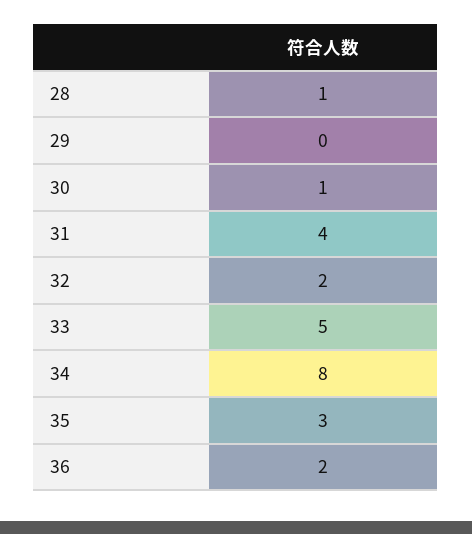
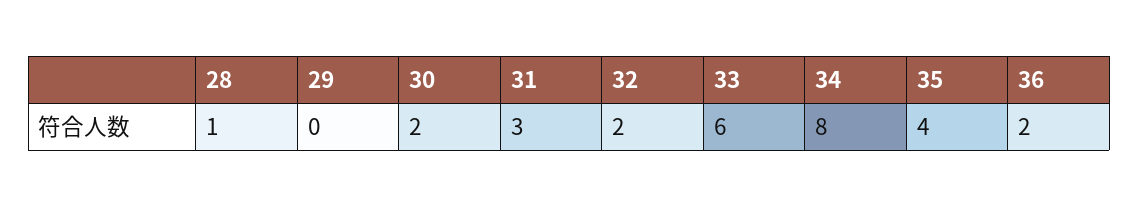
  {
    "28": 1,
    "29": 0,
-   "30": 1,
+   "30": 2,
-   "31": 4,
+   "31": 3,
    "32": 2,
-   "33": 5,
+   "33": 6,
    "34": 8,
-   "35": 3,
+   "35": 4,
    "36": 2
  }

